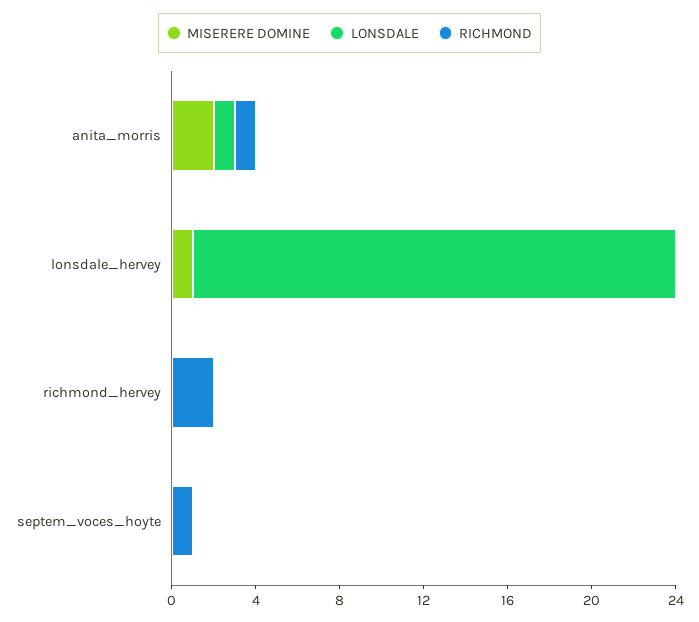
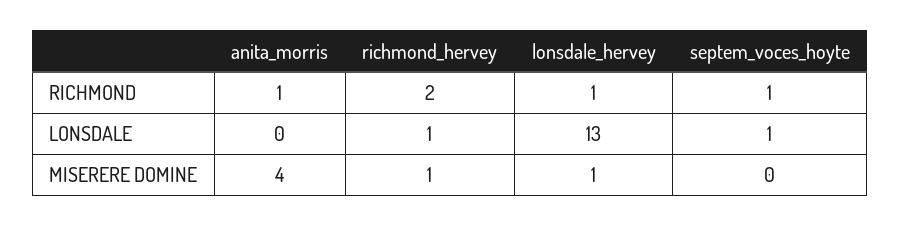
  {
    "MISERERE DOMINE": {
-     "anita_morris": 2,
+     "anita_morris": 4,
      "lonsdale_hervey": 1,
-     "richmond_hervey": 0,
+     "richmond_hervey": 1,
      "septem_voces_hoyte": 0
    },
    "LONSDALE": {
-     "anita_morris": 1,
+     "anita_morris": 0,
-     "lonsdale_hervey": 23,
+     "lonsdale_hervey": 13,
-     "richmond_hervey": 0,
+     "richmond_hervey": 1,
-     "septem_voces_hoyte": 0
+     "septem_voces_hoyte": 1
    },
    "RICHMOND": {
      "anita_morris": 1,
-     "lonsdale_hervey": 0,
+     "lonsdale_hervey": 1,
      "richmond_hervey": 2,
      "septem_voces_hoyte": 1
    }
  }

